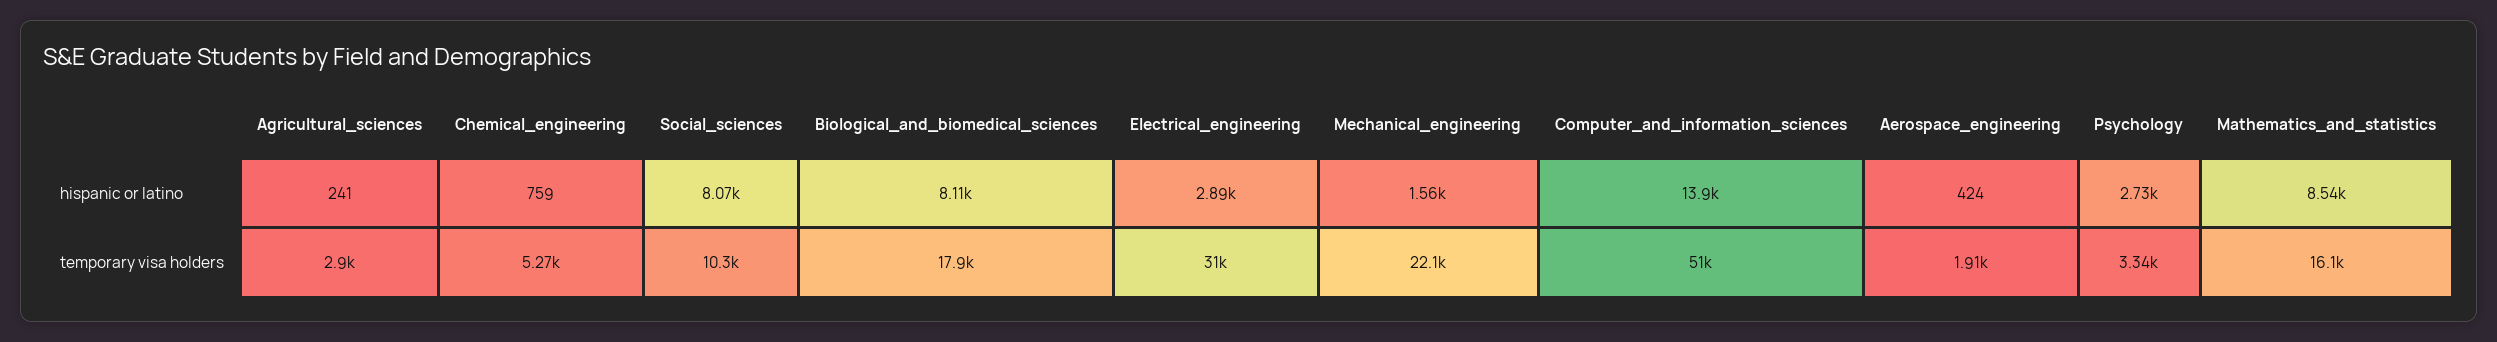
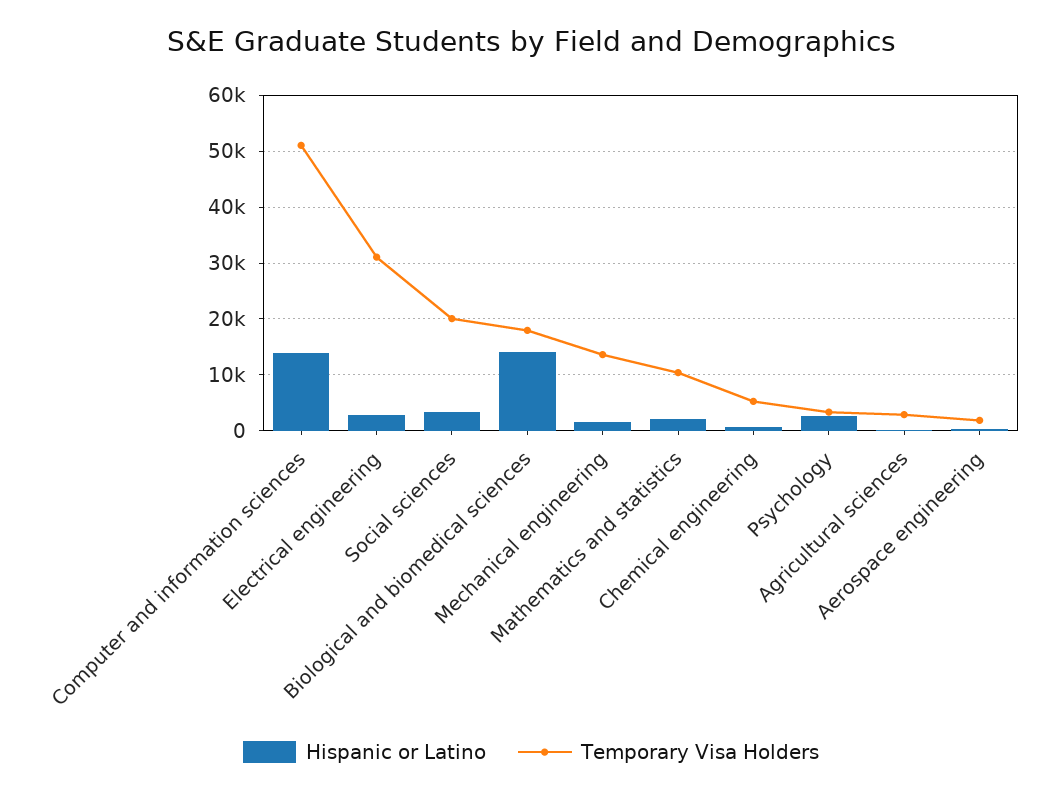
  {
    "hispanic or latino": {
      "Agricultural_sciences": 241,
      "Chemical_engineering": 759,
-     "Social_sciences": 8070,
+     "Social_sciences": 4000,
-     "Biological_and_biomedical_sciences": 8110,
+     "Biological_and_biomedical_sciences": 14000,
      "Electrical_engineering": 2890,
      "Mechanical_engineering": 1560,
      "Computer_and_information_sciences": 13900,
      "Aerospace_engineering": 424,
      "Psychology": 2730,
-     "Mathematics_and_statistics": 8540
+     "Mathematics_and_statistics": 2000
    },
    "temporary visa holders": {
      "Agricultural_sciences": 2900,
      "Chemical_engineering": 5270,
-     "Social_sciences": 10300,
+     "Social_sciences": 20000,
      "Biological_and_biomedical_sciences": 17900,
      "Electrical_engineering": 31000,
-     "Mechanical_engineering": 22100,
+     "Mechanical_engineering": 14000,
      "Computer_and_information_sciences": 51000,
      "Aerospace_engineering": 1910,
      "Psychology": 3340,
-     "Mathematics_and_statistics": 16100
+     "Mathematics_and_statistics": 10000
    }
  }

